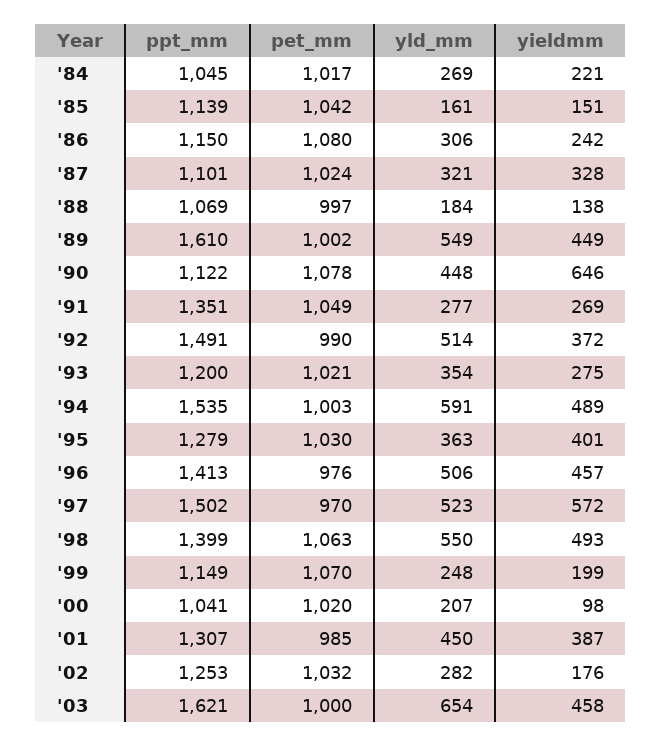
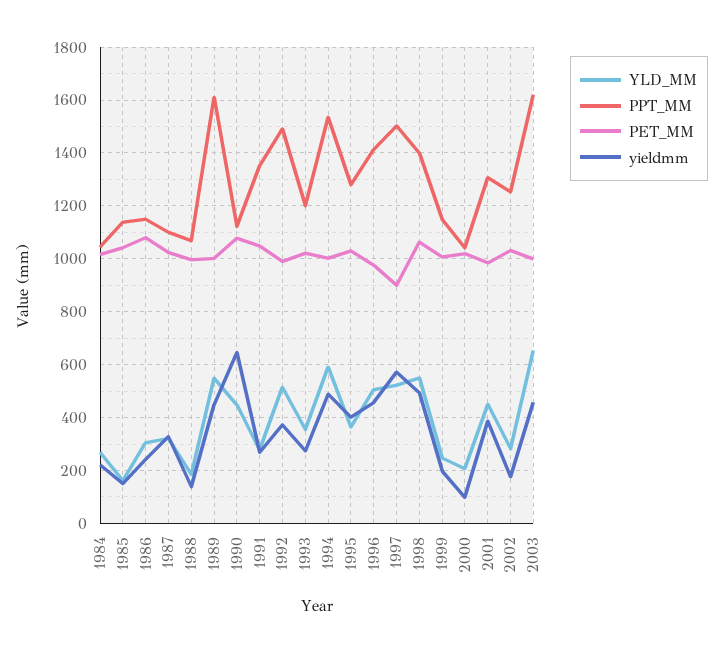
  {
    "ppt_mm": {
      "'84": 1045,
      "'85": 1139,
      "'86": 1150,
      "'87": 1101,
      "'88": 1069,
      "'89": 1610,
      "'90": 1122,
      "'91": 1351,
      "'92": 1491,
      "'93": 1200,
      "'94": 1535,
      "'95": 1279,
      "'96": 1413,
      "'97": 1502,
      "'98": 1399,
      "'99": 1149,
      "'00": 1041,
      "'01": 1307,
      "'02": 1253,
      "'03": 1621
    },
    "pet_mm": {
      "'84": 1017,
      "'85": 1042,
      "'86": 1080,
      "'87": 1024,
      "'88": 997,
      "'89": 1002,
      "'90": 1078,
      "'91": 1049,
      "'92": 990,
      "'93": 1021,
      "'94": 1003,
      "'95": 1030,
      "'96": 976,
-     "'97": 970,
+     "'97": 900,
      "'98": 1063,
-     "'99": 1070,
+     "'99": 1000,
      "'00": 1020,
      "'01": 985,
      "'02": 1032,
      "'03": 1000
    },
    "yld_mm": {
      "'84": 269,
      "'85": 161,
      "'86": 306,
      "'87": 321,
      "'88": 184,
      "'89": 549,
      "'90": 448,
      "'91": 277,
      "'92": 514,
      "'93": 354,
      "'94": 591,
      "'95": 363,
      "'96": 506,
      "'97": 523,
      "'98": 550,
      "'99": 248,
      "'00": 207,
      "'01": 450,
      "'02": 282,
      "'03": 654
    },
    "yieldmm": {
      "'84": 221,
      "'85": 151,
      "'86": 242,
      "'87": 328,
      "'88": 138,
      "'89": 449,
      "'90": 646,
      "'91": 269,
      "'92": 372,
      "'93": 275,
      "'94": 489,
      "'95": 401,
      "'96": 457,
      "'97": 572,
      "'98": 493,
      "'99": 199,
      "'00": 98,
      "'01": 387,
      "'02": 176,
      "'03": 458
    }
  }

